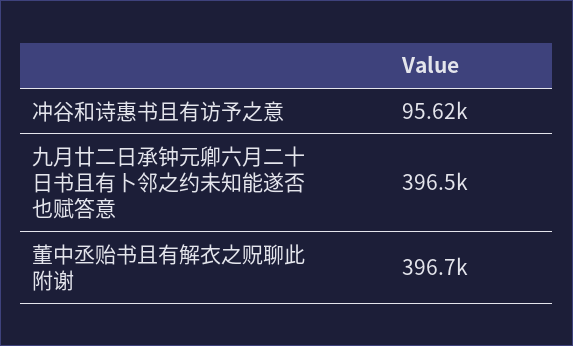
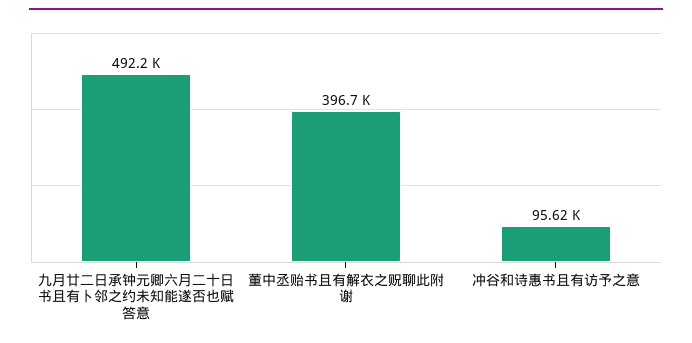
  {
    "冲谷和诗惠书且有访予之意": 95620,
-   "九月廿二日承钟元卿六月二十日书且有卜邻之约未知能遂否也赋答意": 396500,
+   "九月廿二日承钟元卿六月二十日书且有卜邻之约未知能遂否也赋答意": 492200,
    "董中丞贻书且有解衣之贶聊此附谢": 396700
  }

